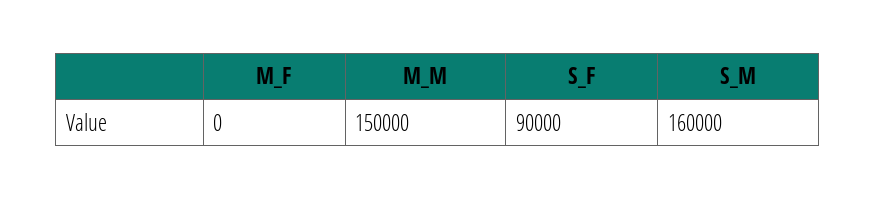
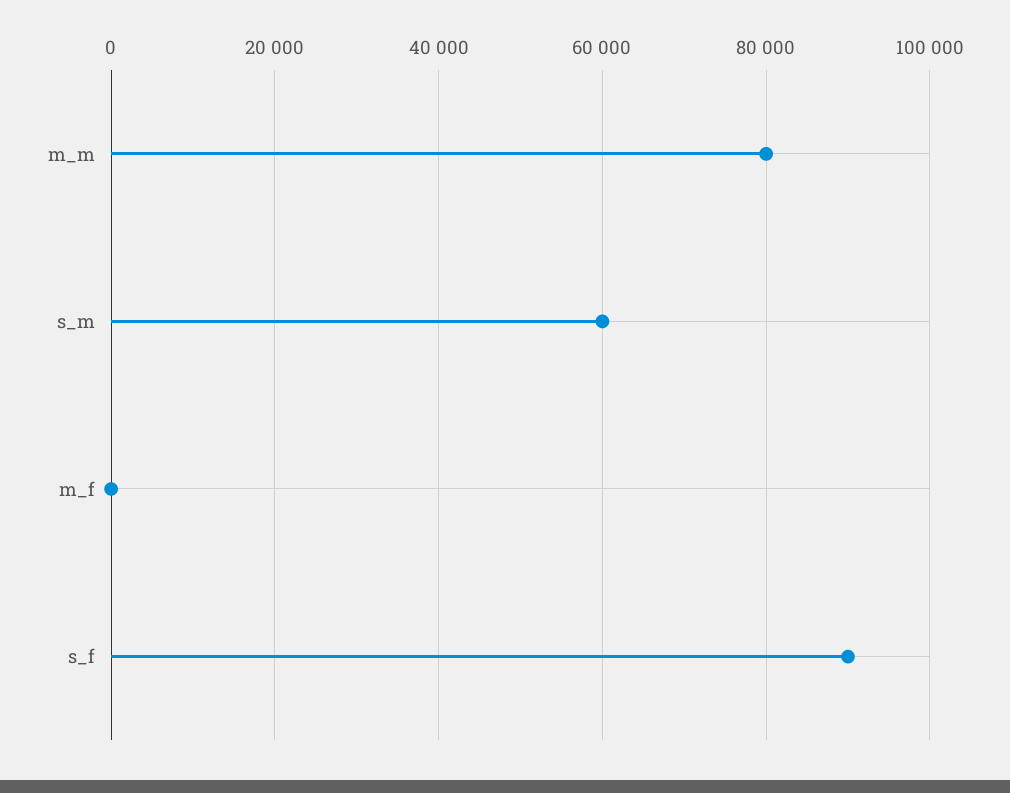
  {
    "M_F": 0,
-   "M_M": 150000,
+   "M_M": 80000,
    "S_F": 90000,
-   "S_M": 160000
+   "S_M": 60000
  }

